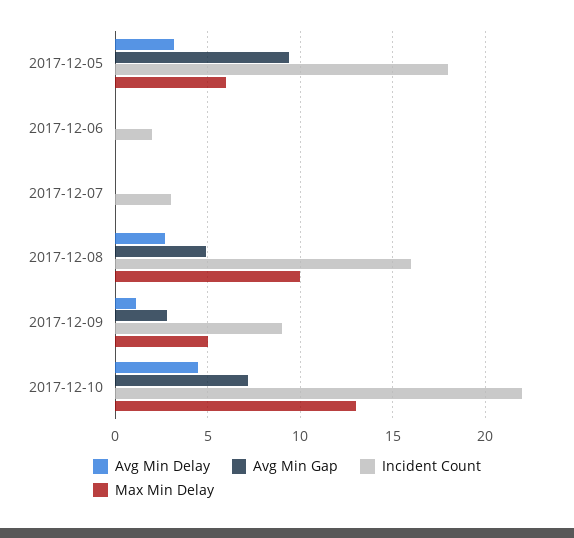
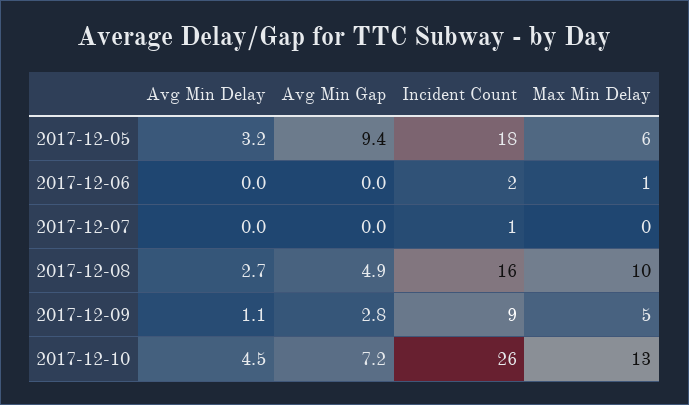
  {
    "Avg Min Delay": {
      "2017-12-05": 3.2,
      "2017-12-06": 0,
      "2017-12-07": 0,
      "2017-12-08": 2.7,
      "2017-12-09": 1.1,
      "2017-12-10": 4.5
    },
    "Avg Min Gap": {
      "2017-12-05": 9.4,
      "2017-12-06": 0,
      "2017-12-07": 0,
      "2017-12-08": 4.9,
      "2017-12-09": 2.8,
      "2017-12-10": 7.2
    },
    "Incident Count": {
      "2017-12-05": 18,
      "2017-12-06": 2,
-     "2017-12-07": 3,
+     "2017-12-07": 1,
      "2017-12-08": 16,
      "2017-12-09": 9,
-     "2017-12-10": 22
+     "2017-12-10": 26
    },
    "Max Min Delay": {
      "2017-12-05": 6,
-     "2017-12-06": 0,
+     "2017-12-06": 1,
      "2017-12-07": 0,
      "2017-12-08": 10,
      "2017-12-09": 5,
      "2017-12-10": 13
    }
  }

